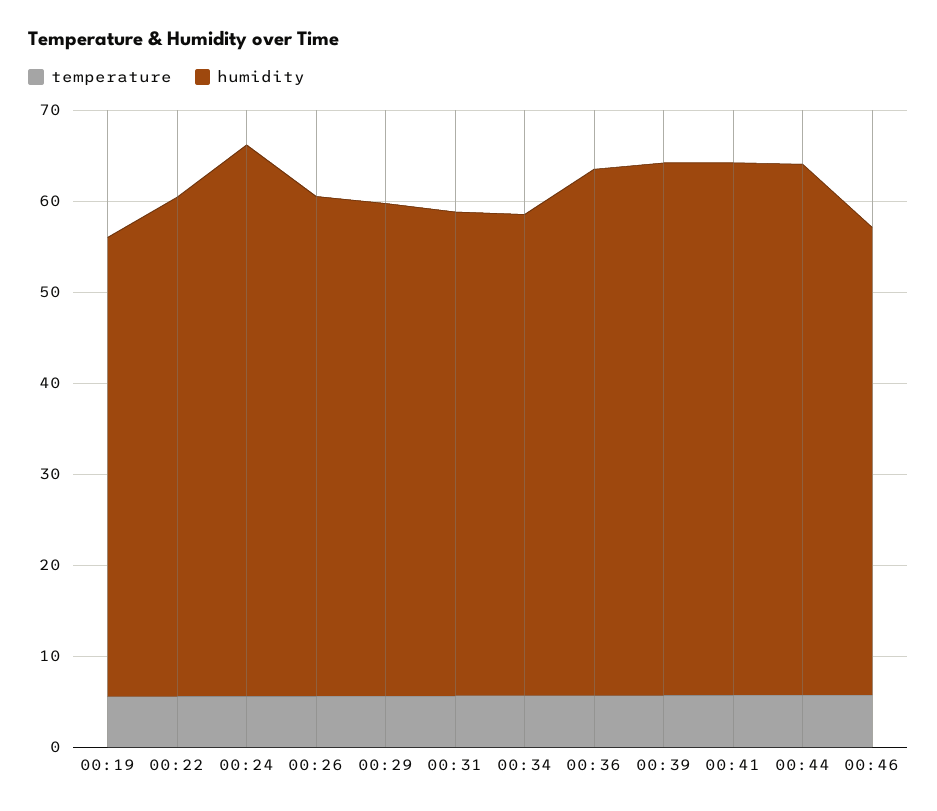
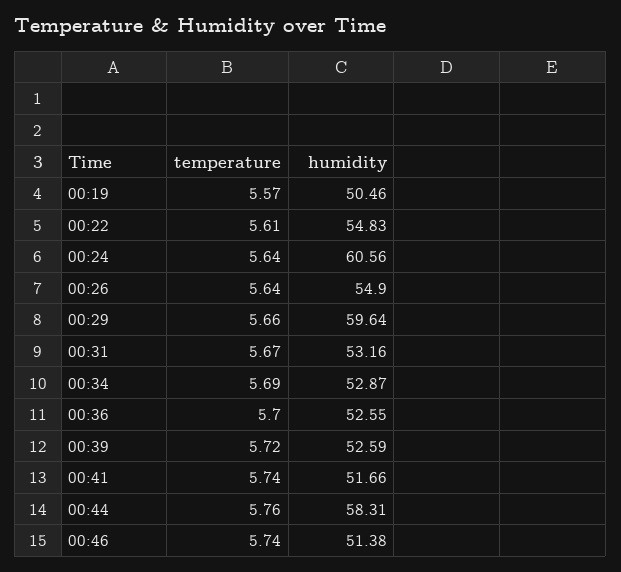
  {
    "temperature": {
      "00:19": 5.57,
      "00:22": 5.61,
      "00:24": 5.64,
      "00:26": 5.64,
      "00:29": 5.66,
      "00:31": 5.67,
      "00:34": 5.69,
      "00:36": 5.7,
      "00:39": 5.72,
      "00:41": 5.74,
      "00:44": 5.76,
      "00:46": 5.74
    },
    "humidity": {
      "00:19": 50.46,
      "00:22": 54.83,
      "00:24": 60.56,
      "00:26": 54.9,
-     "00:29": 54,
+     "00:29": 59.64,
      "00:31": 53.16,
      "00:34": 52.87,
-     "00:36": 58,
+     "00:36": 52.55,
-     "00:39": 58,
+     "00:39": 52.59,
-     "00:41": 58,
+     "00:41": 51.66,
      "00:44": 58.31,
      "00:46": 51.38
    }
  }

